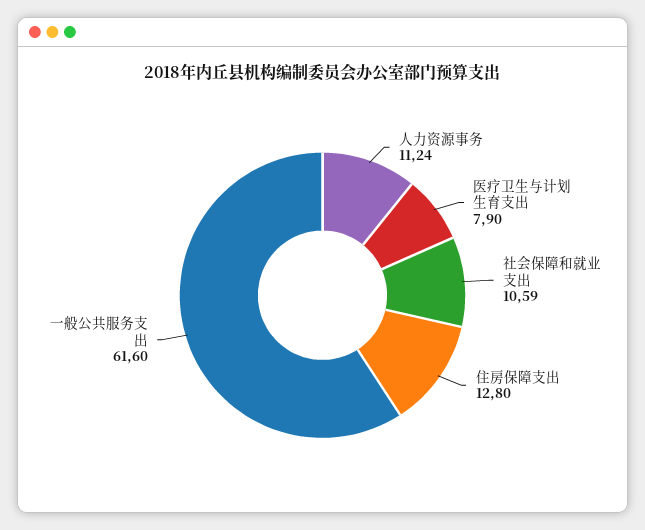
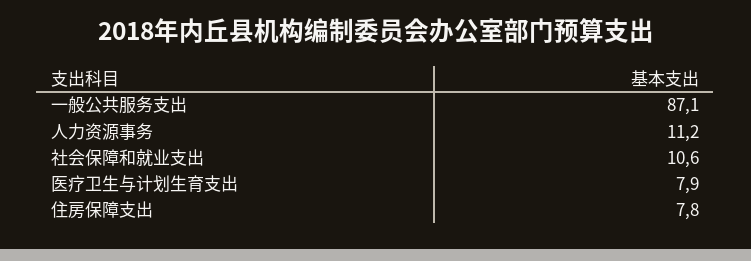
  {
    "人力资源事务": 11.24,
    "医疗卫生与计划生育支出": 7.9,
    "社会保障和就业支出": 10.59,
-   "住房保障支出": 12.8,
+   "住房保障支出": 7.8,
-   "一般公共服务支出": 61.6
+   "一般公共服务支出": 87.1
  }

